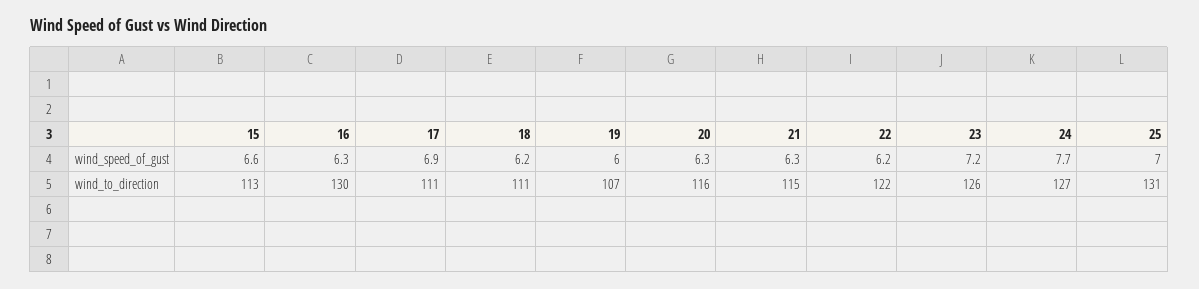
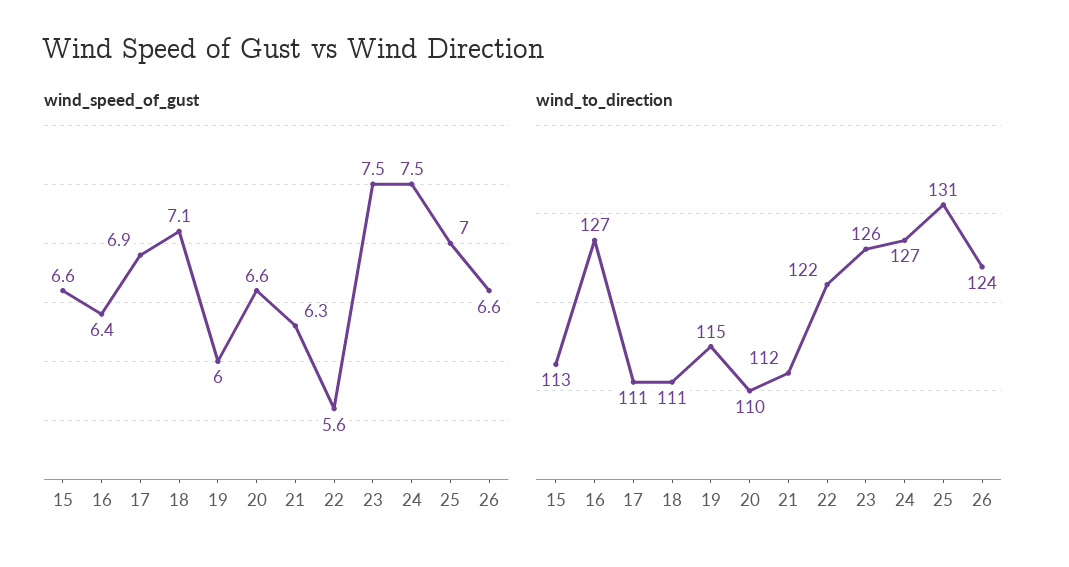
  {
    "wind_speed_of_gust": {
      "15": 6.6,
-     "16": 6.3,
+     "16": 6.4,
      "17": 6.9,
-     "18": 6.2,
+     "18": 7.1,
      "19": 6,
-     "20": 6.3,
+     "20": 6.6,
      "21": 6.3,
-     "22": 6.2,
+     "22": 5.6,
-     "23": 7.2,
+     "23": 7.5,
-     "24": 7.7,
+     "24": 7.5,
-     "25": 7
+     "25": 7,
+     "26": 6.6
    },
    "wind_to_direction": {
      "15": 113,
-     "16": 130,
+     "16": 127,
      "17": 111,
      "18": 111,
-     "19": 107,
+     "19": 115,
-     "20": 116,
+     "20": 110,
-     "21": 115,
+     "21": 112,
      "22": 122,
      "23": 126,
      "24": 127,
-     "25": 131
+     "25": 131,
+     "26": 124
    }
  }

